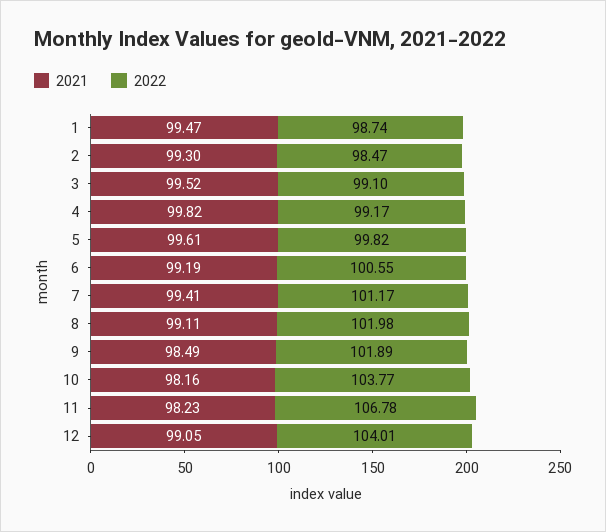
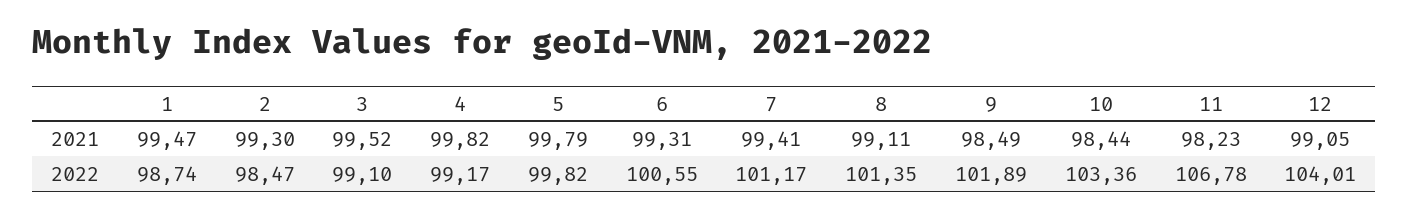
  {
    "2021": {
      "1": 99.47,
      "2": 99.3,
      "3": 99.52,
      "4": 99.82,
-     "5": 99.61,
+     "5": 99.79,
-     "6": 99.19,
+     "6": 99.31,
      "7": 99.41,
      "8": 99.11,
      "9": 98.49,
-     "10": 98.16,
+     "10": 98.44,
      "11": 98.23,
      "12": 99.05
    },
    "2022": {
      "1": 98.74,
      "2": 98.47,
      "3": 99.1,
      "4": 99.17,
      "5": 99.82,
      "6": 100.55,
      "7": 101.17,
-     "8": 101.98,
+     "8": 101.35,
      "9": 101.89,
-     "10": 103.77,
+     "10": 103.36,
      "11": 106.78,
      "12": 104.01
    }
  }

